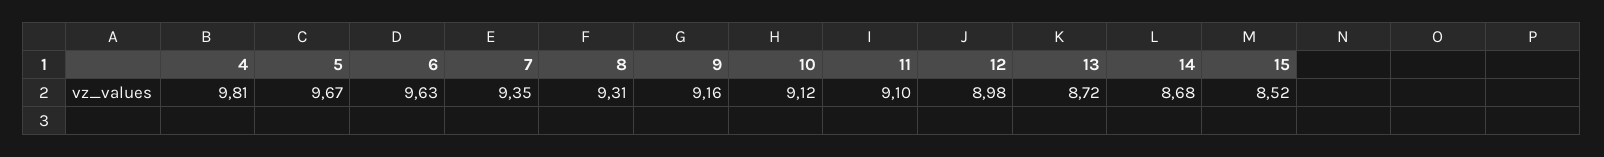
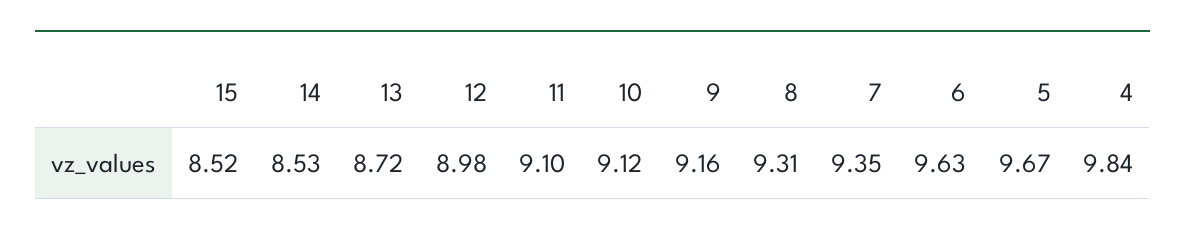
  {
-   "4": 9.81,
+   "4": 9.84,
    "5": 9.67,
    "6": 9.63,
    "7": 9.35,
    "8": 9.31,
    "9": 9.16,
    "10": 9.12,
    "11": 9.1,
    "12": 8.98,
    "13": 8.72,
-   "14": 8.68,
+   "14": 8.53,
    "15": 8.52
  }

